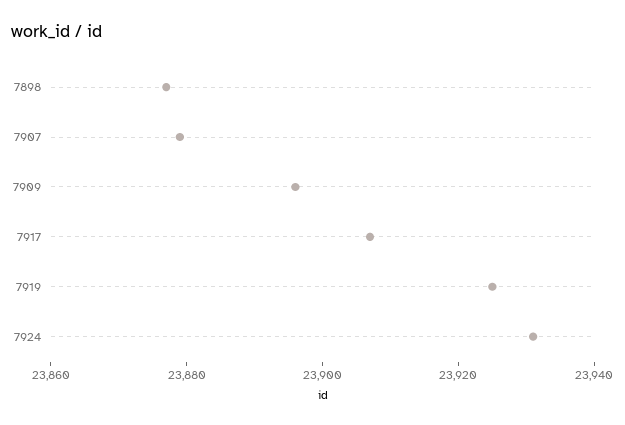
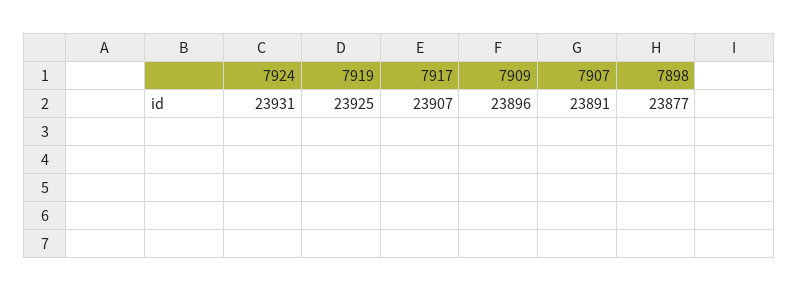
  {
    "7898": 23877,
-   "7907": 23880,
+   "7907": 23891,
    "7909": 23896,
    "7917": 23907,
    "7919": 23925,
    "7924": 23931
  }

